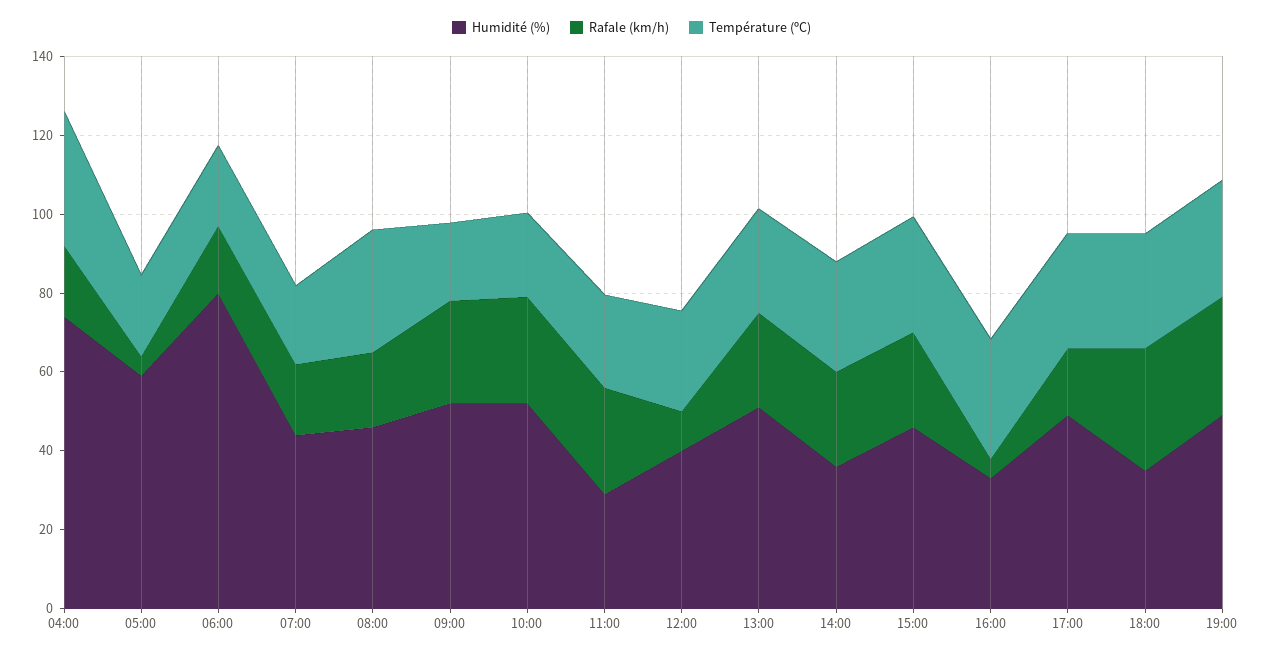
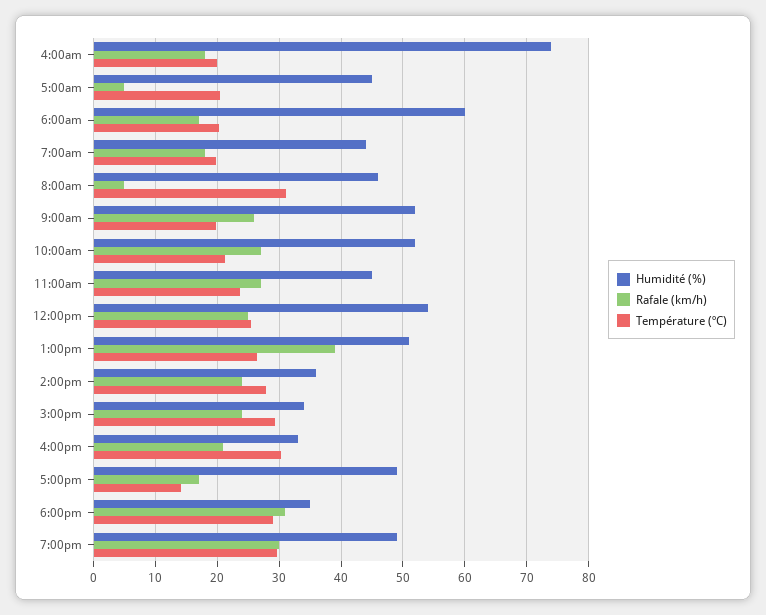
  {
    "Humidité (%)": {
      "04:00": 74,
-     "05:00": 60,
+     "05:00": 45,
-     "06:00": 80,
+     "06:00": 60,
      "07:00": 44,
      "08:00": 46,
      "09:00": 52,
      "10:00": 52,
-     "11:00": 30,
+     "11:00": 45,
-     "12:00": 40,
+     "12:00": 54,
      "13:00": 51,
      "14:00": 36,
-     "15:00": 45,
+     "15:00": 34,
      "16:00": 33,
      "17:00": 49,
      "18:00": 35,
      "19:00": 49
    },
    "Rafale (km/h)": {
      "04:00": 18,
      "05:00": 5,
      "06:00": 17,
      "07:00": 18,
-     "08:00": 20,
+     "08:00": 5,
      "09:00": 26,
      "10:00": 27,
      "11:00": 27,
-     "12:00": 10,
+     "12:00": 25,
-     "13:00": 25,
+     "13:00": 39,
      "14:00": 24,
      "15:00": 24,
-     "16:00": 5,
+     "16:00": 21,
      "17:00": 17,
      "18:00": 31,
      "19:00": 30
    },
    "Température (ºC)": {
-     "04:00": 35,
+     "04:00": 20,
      "05:00": 21,
      "06:00": 20,
      "07:00": 20,
      "08:00": 31,
      "09:00": 20,
      "10:00": 21,
      "11:00": 24,
      "12:00": 26,
      "13:00": 26,
      "14:00": 28,
      "15:00": 29,
      "16:00": 30,
-     "17:00": 30,
+     "17:00": 14,
      "18:00": 29,
      "19:00": 30
    }
  }

